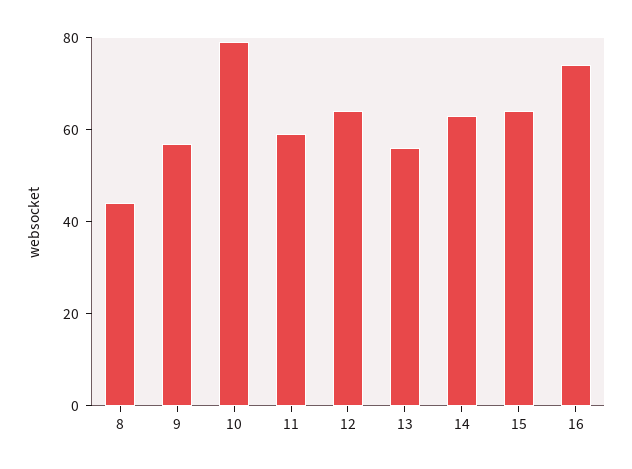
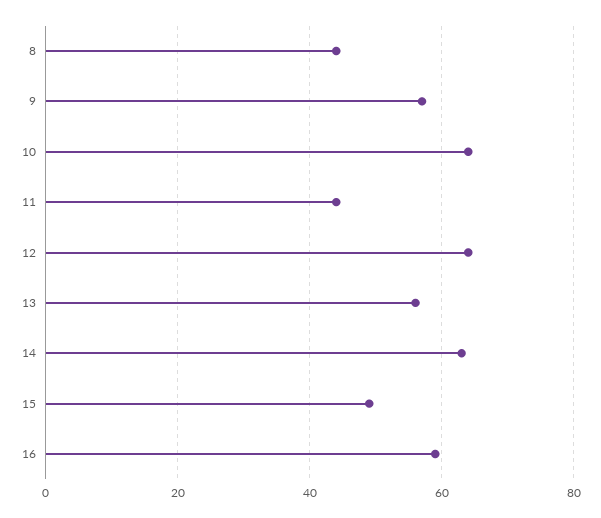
  {
    "8": 45,
    "9": 55,
-   "10": 80,
+   "10": 65,
-   "11": 60,
+   "11": 45,
    "12": 65,
    "13": 55,
    "14": 65,
-   "15": 65,
+   "15": 50,
-   "16": 75
+   "16": 60
  }

